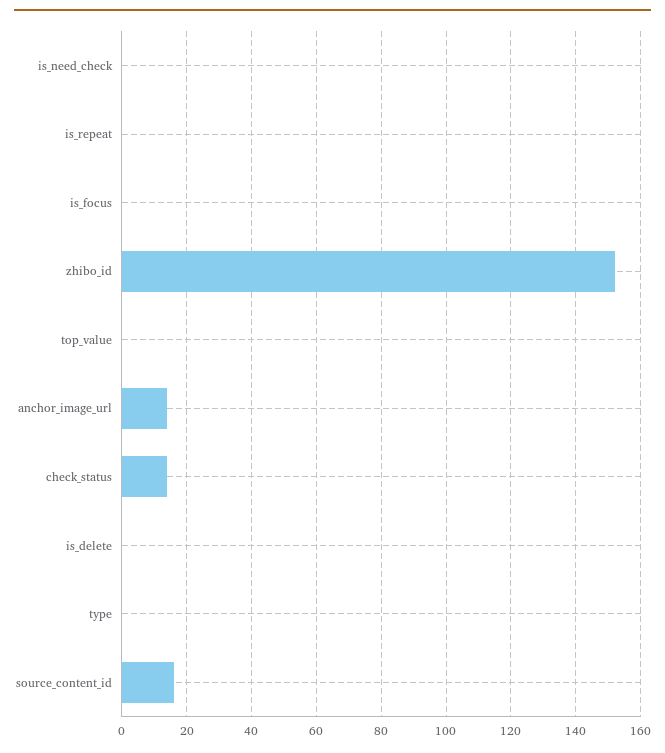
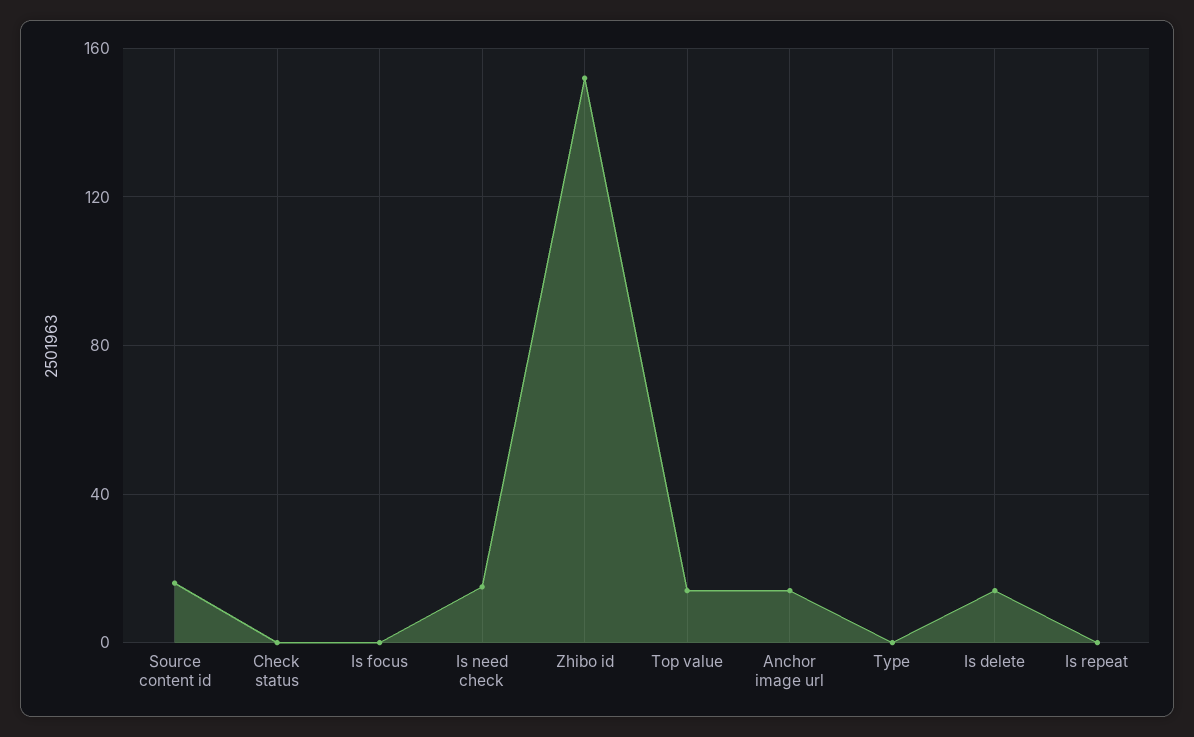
  {
-   "is_need_check": 0,
+   "is_need_check": 15,
    "is_repeat": 0,
    "is_focus": 0,
    "zhibo_id": 150,
-   "top_value": 0,
+   "top_value": 15,
    "anchor_image_url": 15,
-   "check_status": 15,
+   "check_status": 0,
-   "is_delete": 0,
+   "is_delete": 15,
    "type": 0,
    "source_content_id": 15
  }

